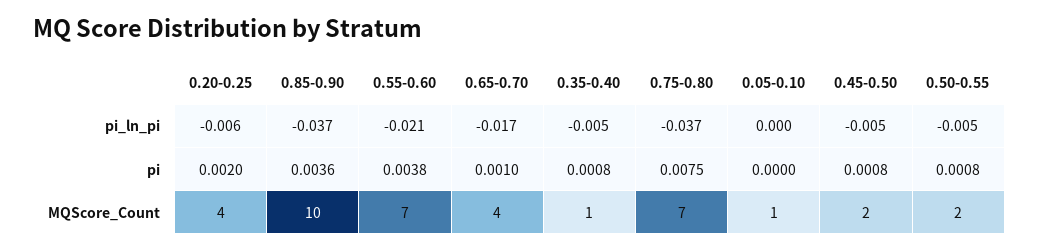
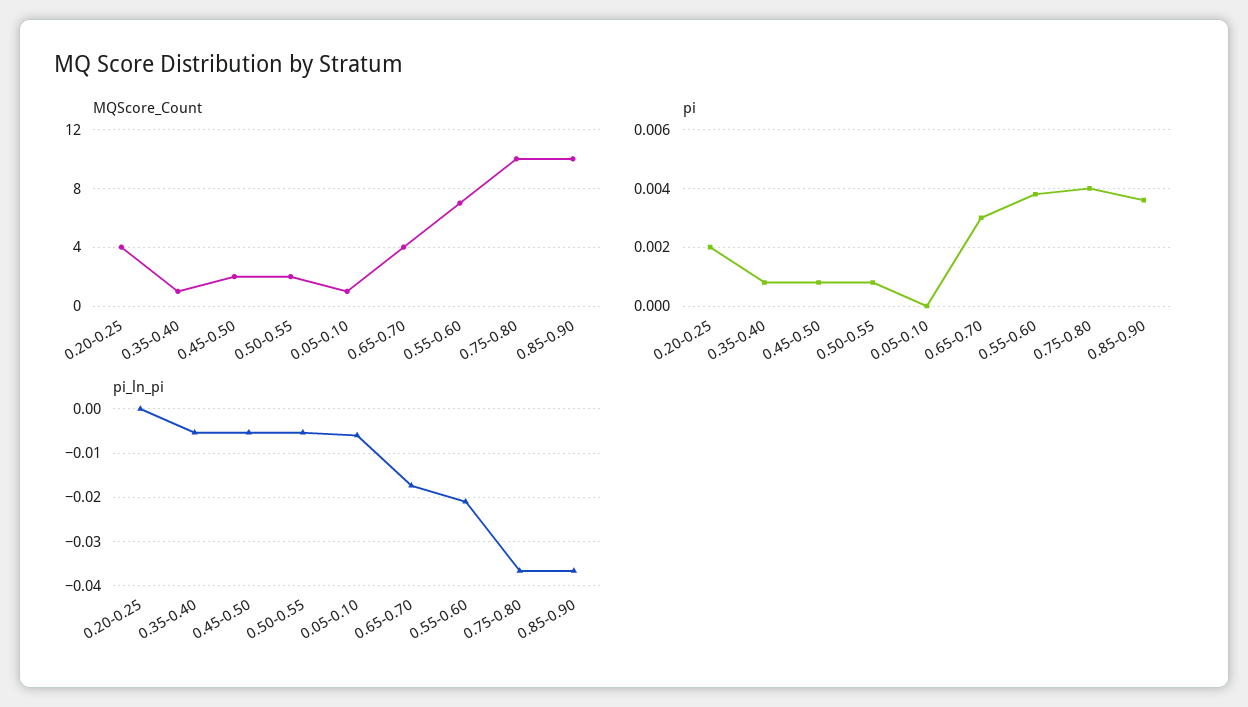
  {
    "pi_ln_pi": {
-     "0.20-0.25": -0.006,
+     "0.20-0.25": 0,
      "0.85-0.90": -0.037,
      "0.55-0.60": -0.021,
      "0.65-0.70": -0.017,
      "0.35-0.40": -0.005,
      "0.75-0.80": -0.037,
-     "0.05-0.10": 0,
+     "0.05-0.10": -0.006,
      "0.45-0.50": -0.005,
      "0.50-0.55": -0.005
    },
    "pi": {
      "0.20-0.25": 0.002,
      "0.85-0.90": 0.0036,
      "0.55-0.60": 0.0038,
-     "0.65-0.70": 0.001,
+     "0.65-0.70": 0.003,
      "0.35-0.40": 0.0008,
-     "0.75-0.80": 0.0075,
+     "0.75-0.80": 0.004,
      "0.05-0.10": 0,
      "0.45-0.50": 0.0008,
      "0.50-0.55": 0.0008
    },
    "MQScore_Count": {
      "0.20-0.25": 4,
      "0.85-0.90": 10,
      "0.55-0.60": 7,
      "0.65-0.70": 4,
      "0.35-0.40": 1,
-     "0.75-0.80": 7,
+     "0.75-0.80": 10,
      "0.05-0.10": 1,
      "0.45-0.50": 2,
      "0.50-0.55": 2
    }
  }

